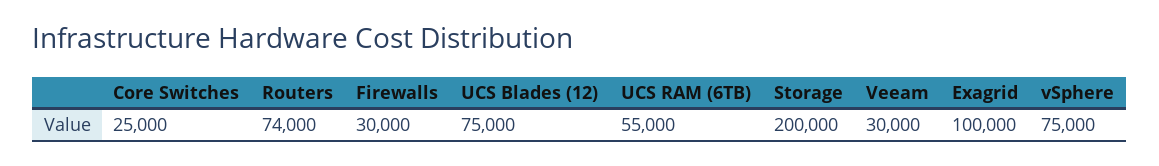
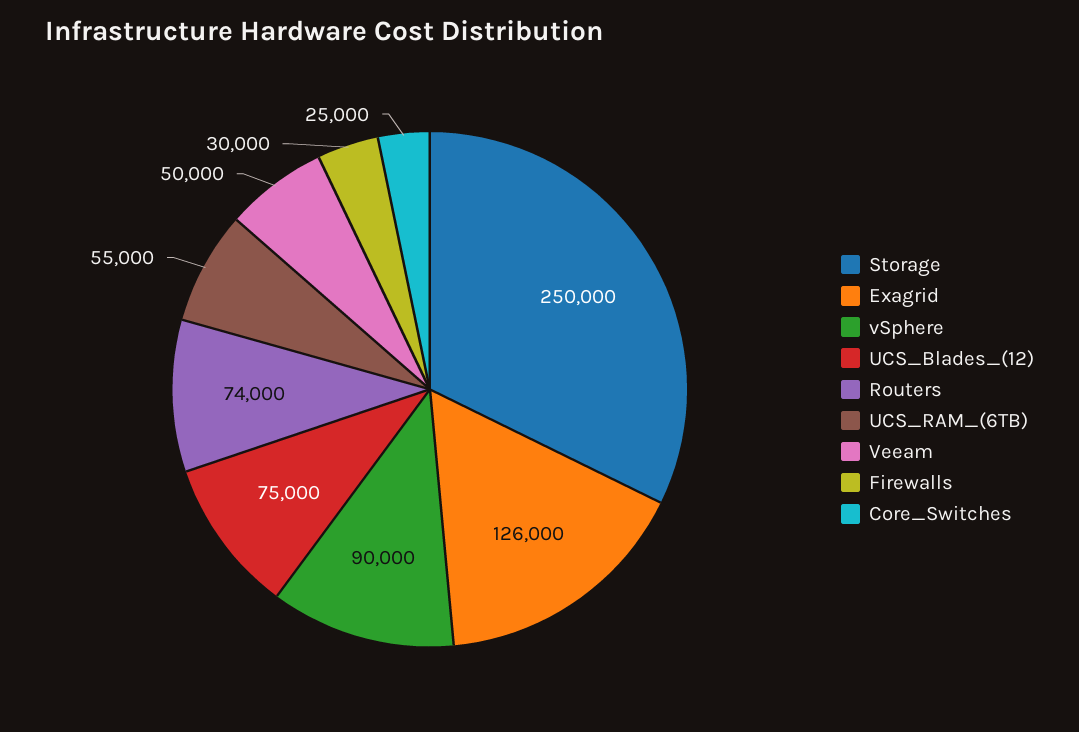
  {
    "Core Switches": 25000,
    "Routers": 74000,
    "Firewalls": 30000,
    "UCS Blades (12)": 75000,
    "UCS RAM (6TB)": 55000,
-   "Storage": 200000,
+   "Storage": 250000,
-   "Veeam": 30000,
+   "Veeam": 50000,
-   "Exagrid": 100000,
+   "Exagrid": 126000,
-   "vSphere": 75000
+   "vSphere": 90000
  }

